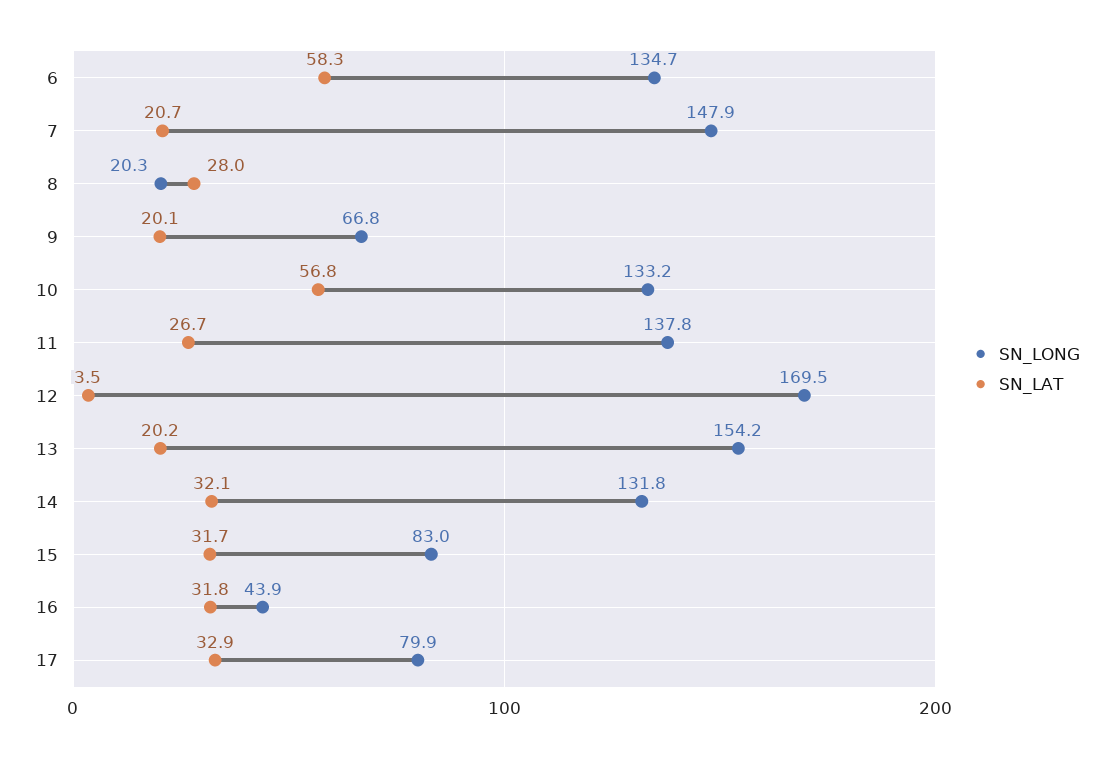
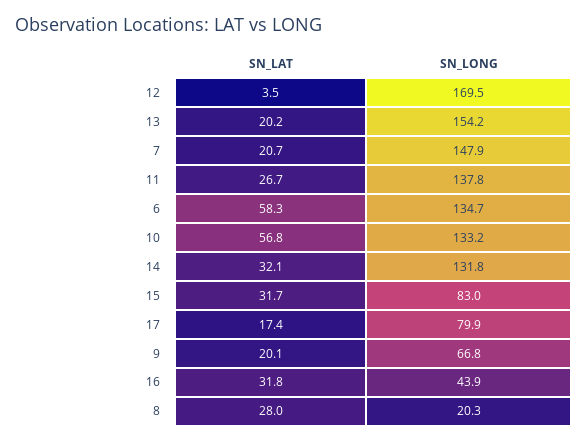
  {
    "SN_LONG": {
      "6": 134.7,
      "7": 147.9,
      "8": 20.3,
      "9": 66.8,
      "10": 133.2,
      "11": 137.8,
      "12": 169.5,
      "13": 154.2,
      "14": 131.8,
      "15": 83,
      "16": 43.9,
      "17": 79.9
    },
    "SN_LAT": {
      "6": 58.3,
      "7": 20.7,
      "8": 28,
      "9": 20.1,
      "10": 56.8,
      "11": 26.7,
      "12": 3.5,
      "13": 20.2,
      "14": 32.1,
      "15": 31.7,
      "16": 31.8,
-     "17": 32.9
+     "17": 17.4
    }
  }

